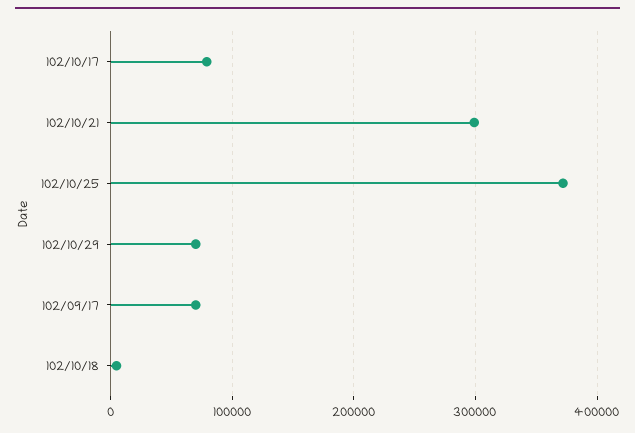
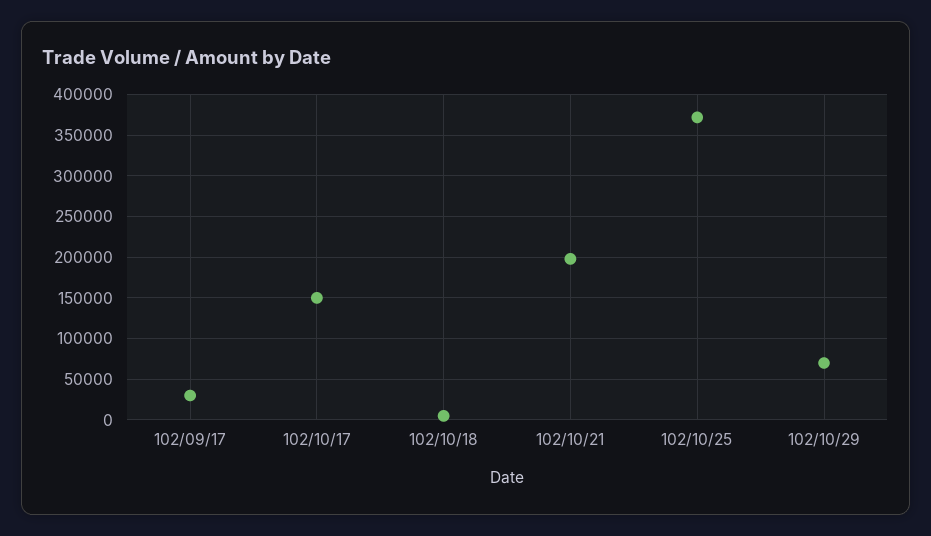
  {
-   "102/10/17": 80000,
+   "102/10/17": 150000,
-   "102/10/21": 300000,
+   "102/10/21": 200000,
    "102/10/25": 370000,
    "102/10/29": 70000,
-   "102/09/17": 70000,
+   "102/09/17": 30000,
    "102/10/18": 10000
  }

